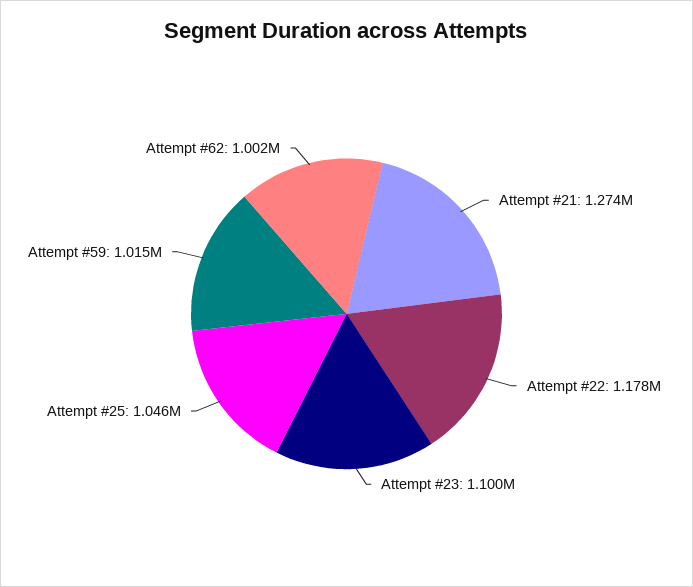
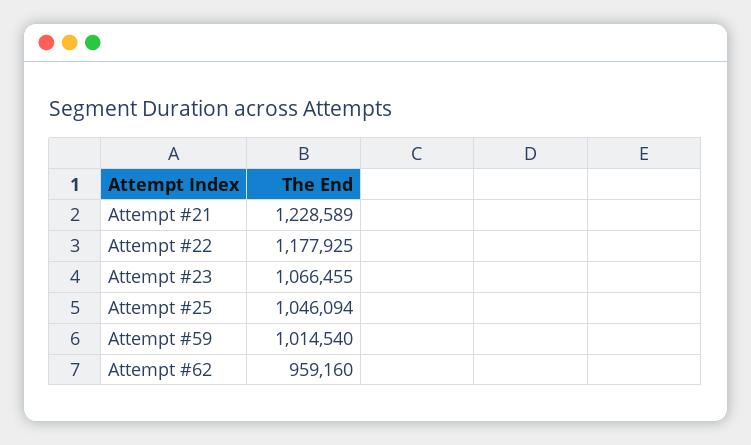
  {
-   "Attempt #21": 1274000,
+   "Attempt #21": 1228589,
    "Attempt #22": 1177925,
-   "Attempt #23": 1100000,
+   "Attempt #23": 1066455,
    "Attempt #25": 1046094,
    "Attempt #59": 1014540,
-   "Attempt #62": 1002000
+   "Attempt #62": 959160
  }

